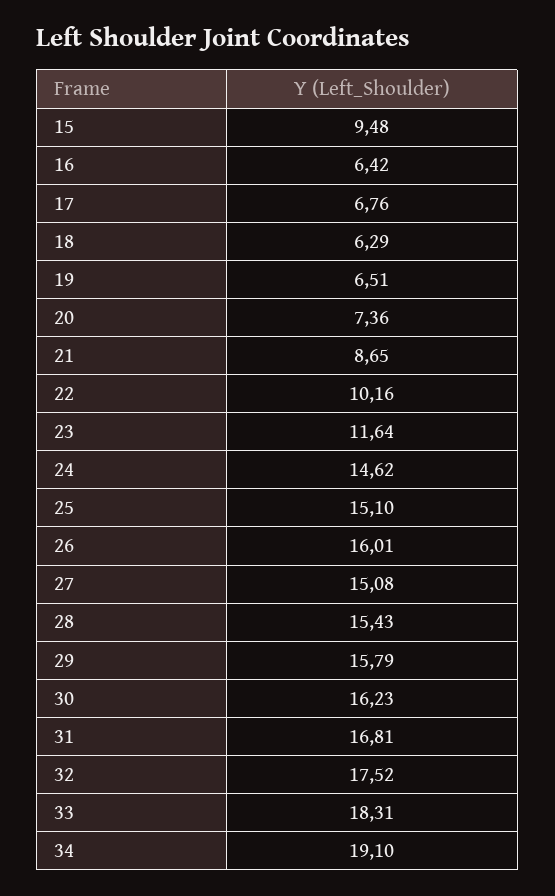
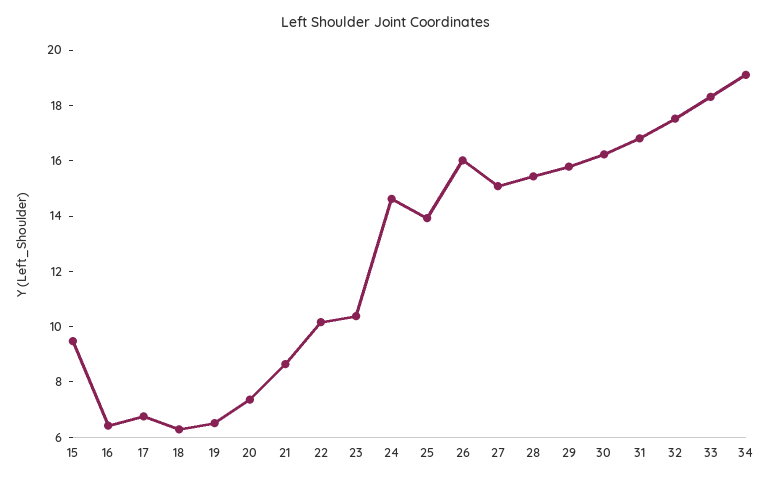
  {
    "15": 9.48,
    "16": 6.42,
    "17": 6.76,
    "18": 6.29,
    "19": 6.51,
    "20": 7.36,
    "21": 8.65,
    "22": 10.16,
-   "23": 11.64,
+   "23": 10.5,
    "24": 14.62,
-   "25": 15.1,
+   "25": 14,
    "26": 16.01,
    "27": 15.08,
    "28": 15.43,
    "29": 15.79,
    "30": 16.23,
    "31": 16.81,
    "32": 17.52,
    "33": 18.31,
    "34": 19.1
  }

